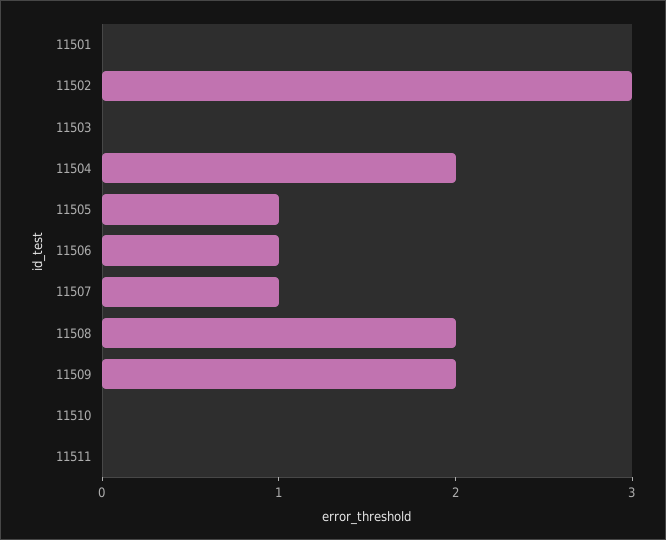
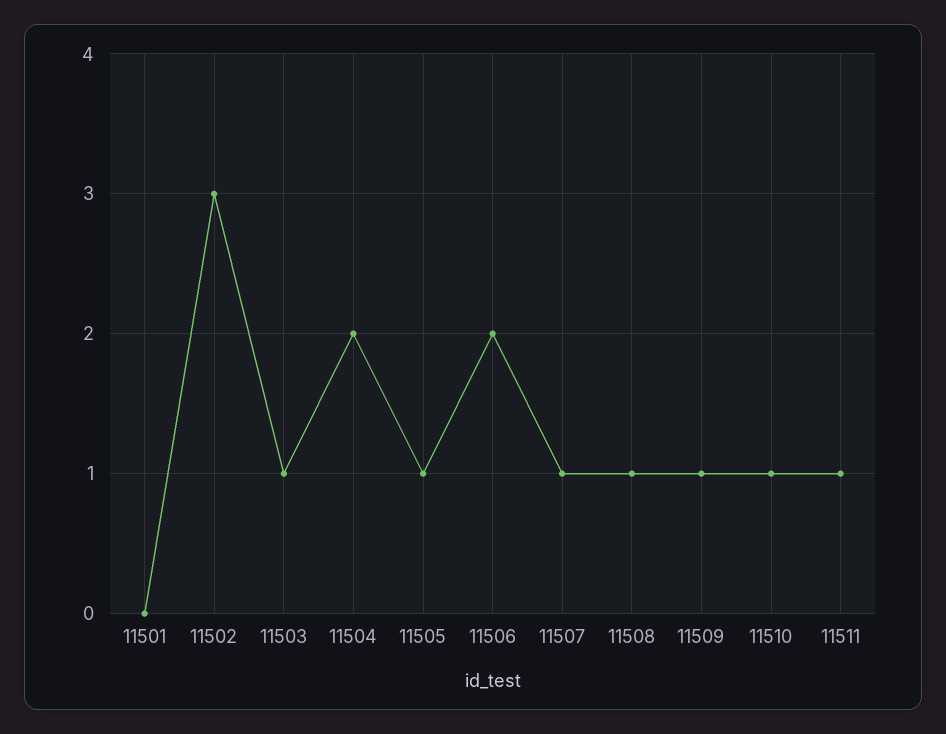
  {
    "11501": 0,
    "11502": 3,
-   "11503": 0,
+   "11503": 1,
    "11504": 2,
    "11505": 1,
-   "11506": 1,
+   "11506": 2,
    "11507": 1,
-   "11508": 2,
+   "11508": 1,
-   "11509": 2,
+   "11509": 1,
-   "11510": 0,
+   "11510": 1,
-   "11511": 0
+   "11511": 1
  }

